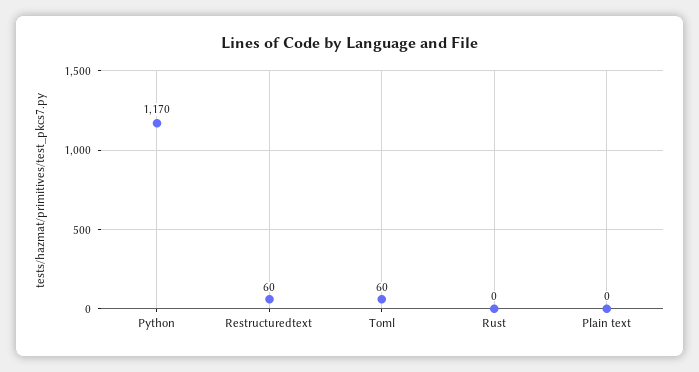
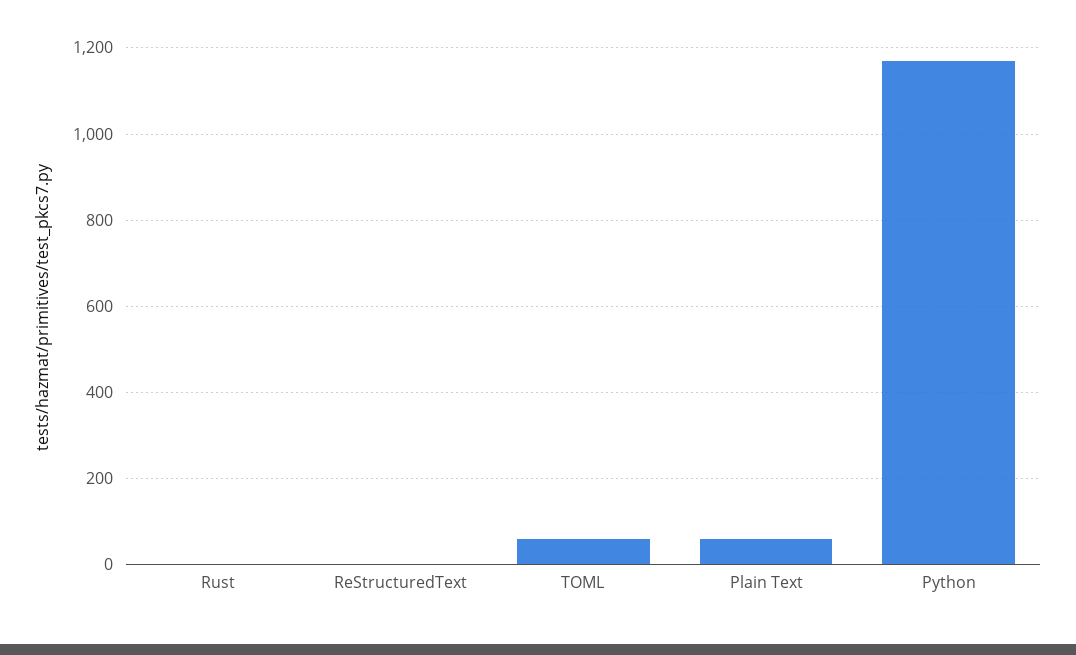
  {
    "Python": 1170,
-   "Restructuredtext": 60,
+   "Restructuredtext": 0,
    "Toml": 60,
    "Rust": 0,
-   "Plain text": 0
+   "Plain text": 60
  }

